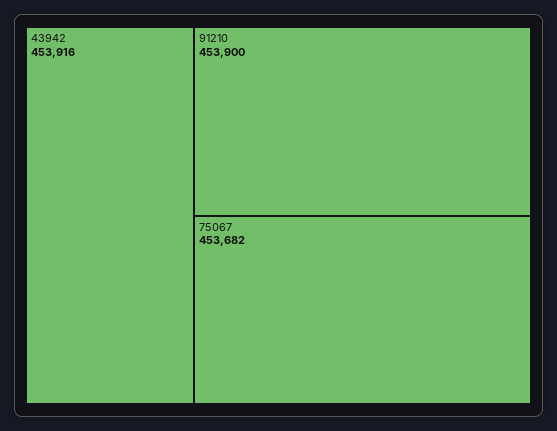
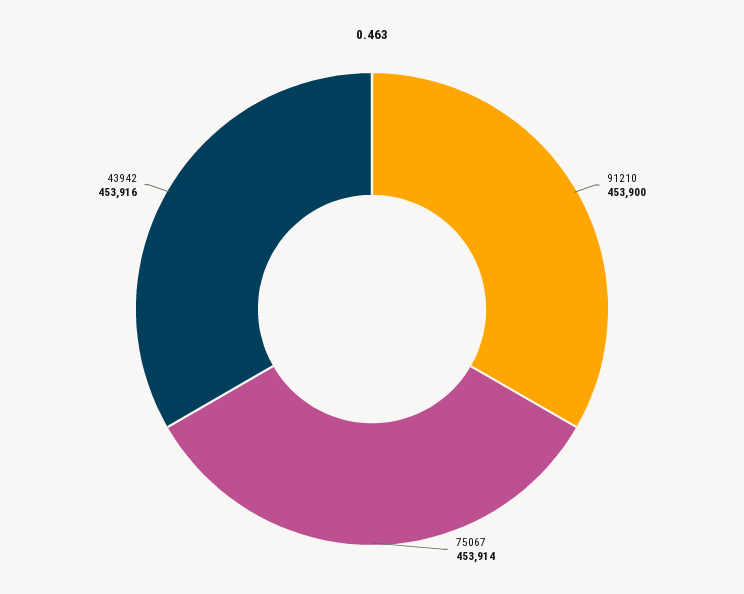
  {
    "43942": 453916,
    "91210": 453900,
-   "75067": 453682
+   "75067": 453914
  }

